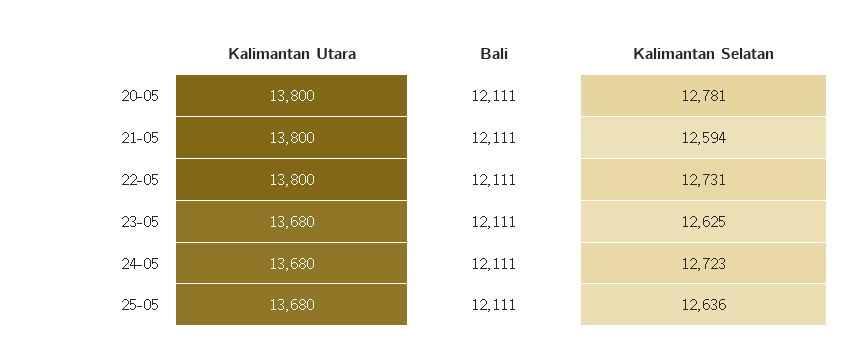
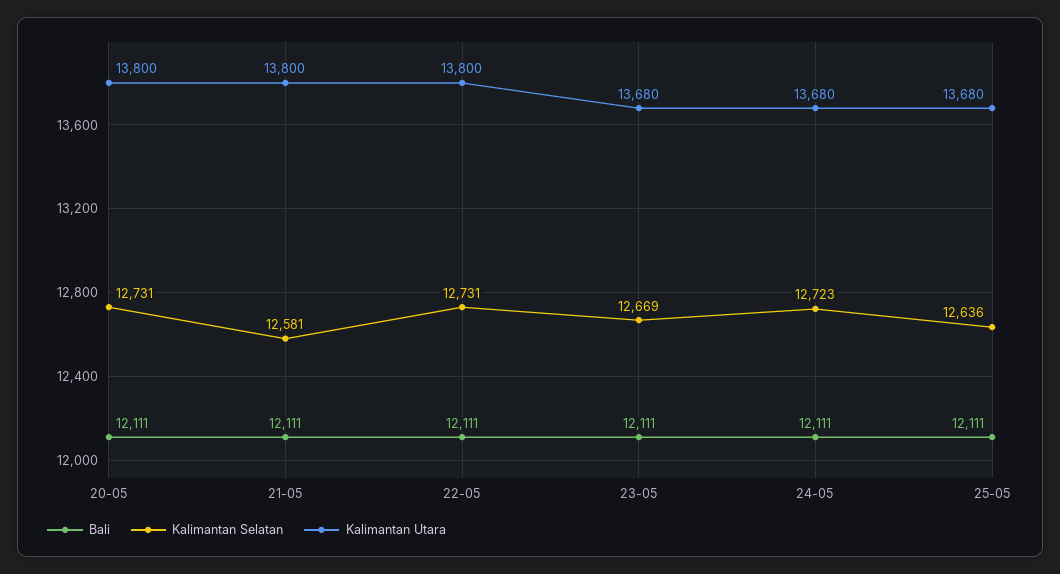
  {
    "Kalimantan Utara": {
      "20-05": 13800,
      "21-05": 13800,
      "22-05": 13800,
      "23-05": 13680,
      "24-05": 13680,
      "25-05": 13680
    },
    "Bali": {
      "20-05": 12111,
      "21-05": 12111,
      "22-05": 12111,
      "23-05": 12111,
      "24-05": 12111,
      "25-05": 12111
    },
    "Kalimantan Selatan": {
-     "20-05": 12781,
+     "20-05": 12731,
-     "21-05": 12594,
+     "21-05": 12581,
      "22-05": 12731,
-     "23-05": 12625,
+     "23-05": 12669,
      "24-05": 12723,
      "25-05": 12636
    }
  }

